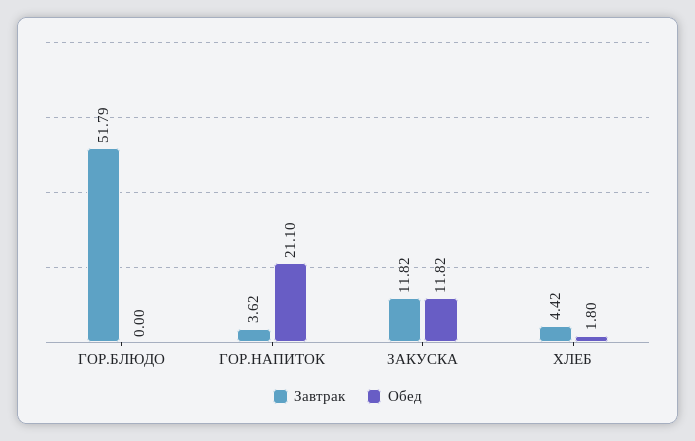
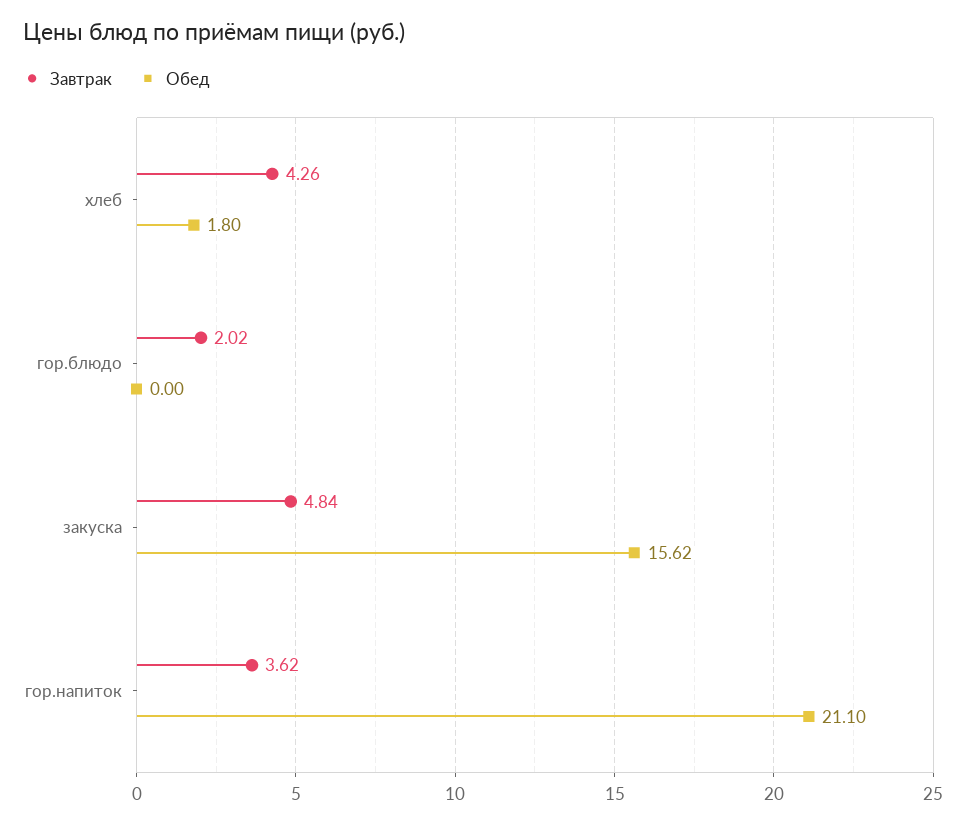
  {
    "Завтрак": {
-     "ГОР.БЛЮДО": 51.79,
+     "ГОР.БЛЮДО": 2.02,
      "ГОР.НАПИТОК": 3.62,
-     "ЗАКУСКА": 11.82,
+     "ЗАКУСКА": 4.84,
-     "ХЛЕБ": 4.42
+     "ХЛЕБ": 4.26
    },
    "Обед": {
      "ГОР.БЛЮДО": 0,
      "ГОР.НАПИТОК": 21.1,
-     "ЗАКУСКА": 11.82,
+     "ЗАКУСКА": 15.62,
      "ХЛЕБ": 1.8
    }
  }

